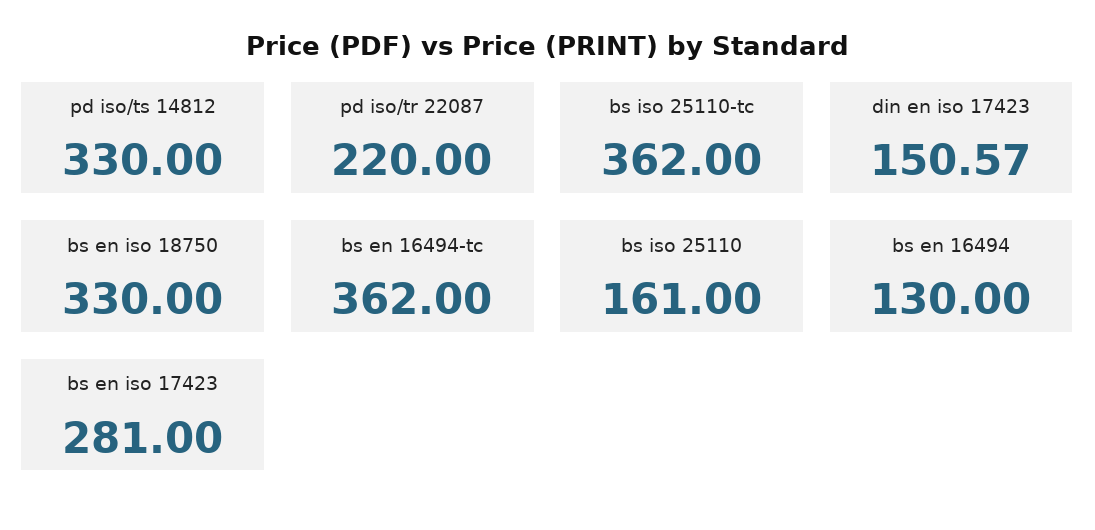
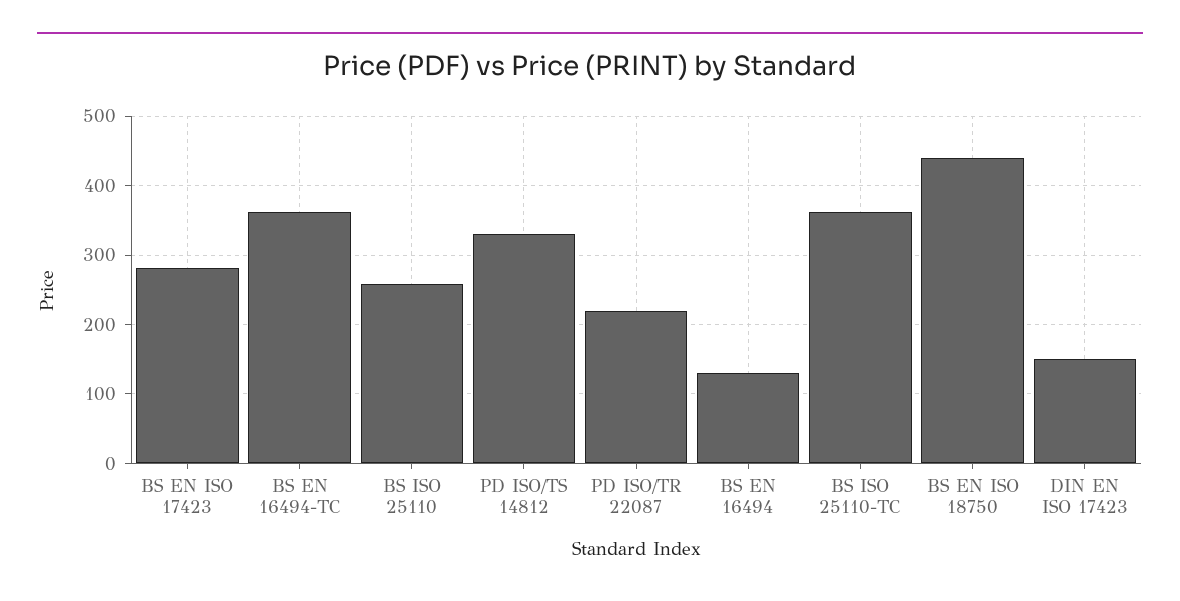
  {
    "pd iso/ts 14812": 330,
    "pd iso/tr 22087": 220,
    "bs iso 25110-tc": 362,
    "din en iso 17423": 150.57,
-   "bs en iso 18750": 330,
+   "bs en iso 18750": 440,
    "bs en 16494-tc": 362,
-   "bs iso 25110": 161,
+   "bs iso 25110": 260,
    "bs en 16494": 130,
    "bs en iso 17423": 281
  }

